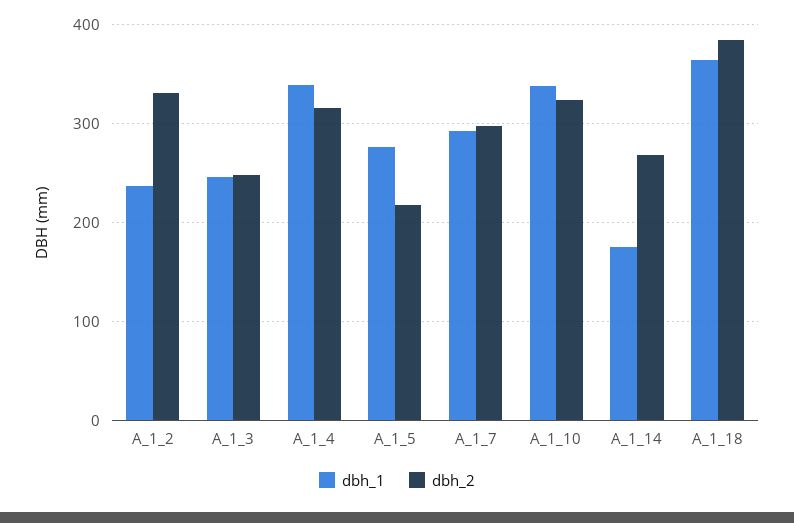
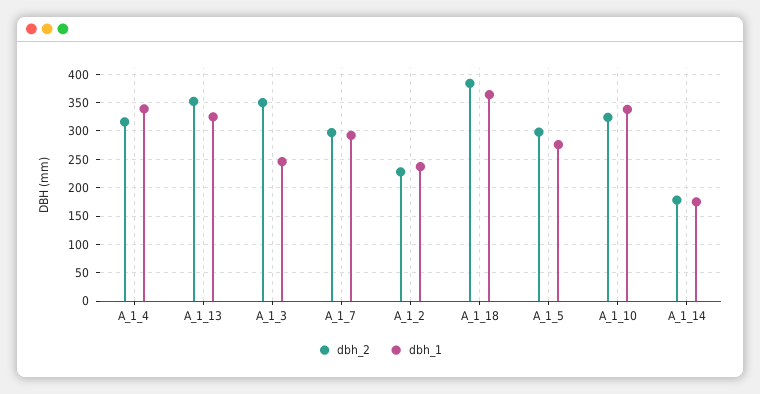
  {
    "dbh_1": {
      "A_1_2": 240,
      "A_1_3": 250,
      "A_1_4": 340,
      "A_1_5": 280,
      "A_1_7": 290,
      "A_1_10": 340,
      "A_1_14": 180,
-     "A_1_18": 360
+     "A_1_18": 360,
+     "A_1_13": 325
    },
    "dbh_2": {
-     "A_1_2": 330,
+     "A_1_2": 225,
-     "A_1_3": 250,
+     "A_1_3": 350,
      "A_1_4": 320,
-     "A_1_5": 220,
+     "A_1_5": 300,
      "A_1_7": 300,
      "A_1_10": 320,
-     "A_1_14": 270,
+     "A_1_14": 175,
-     "A_1_18": 380
+     "A_1_18": 380,
+     "A_1_13": 350
    }
  }

